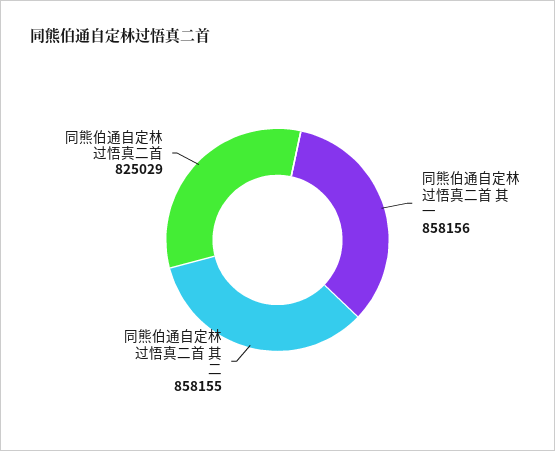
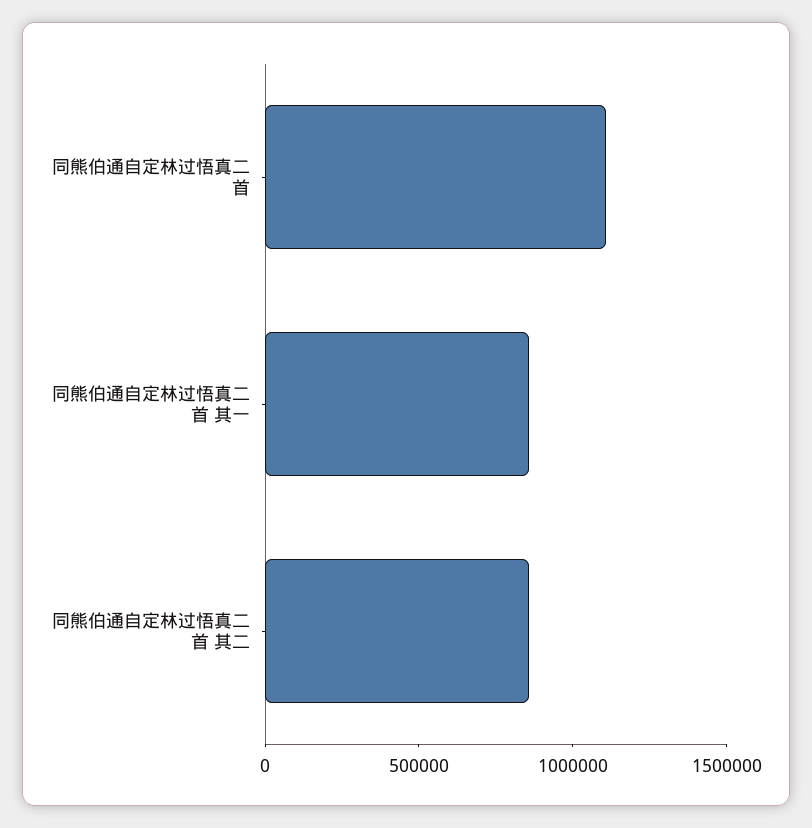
  {
    "同熊伯通自定林过悟真二首 其一": 858156,
    "同熊伯通自定林过悟真二首 其二": 858155,
-   "同熊伯通自定林过悟真二首": 825029
+   "同熊伯通自定林过悟真二首": 1100000
  }

